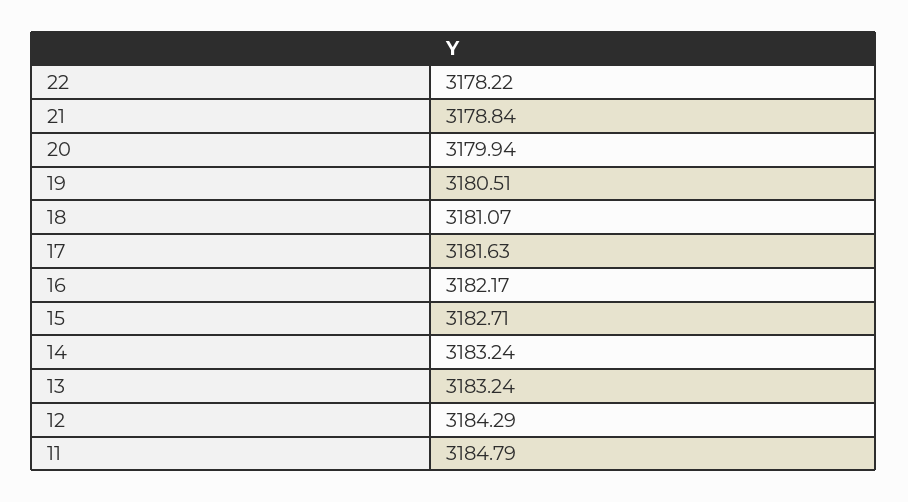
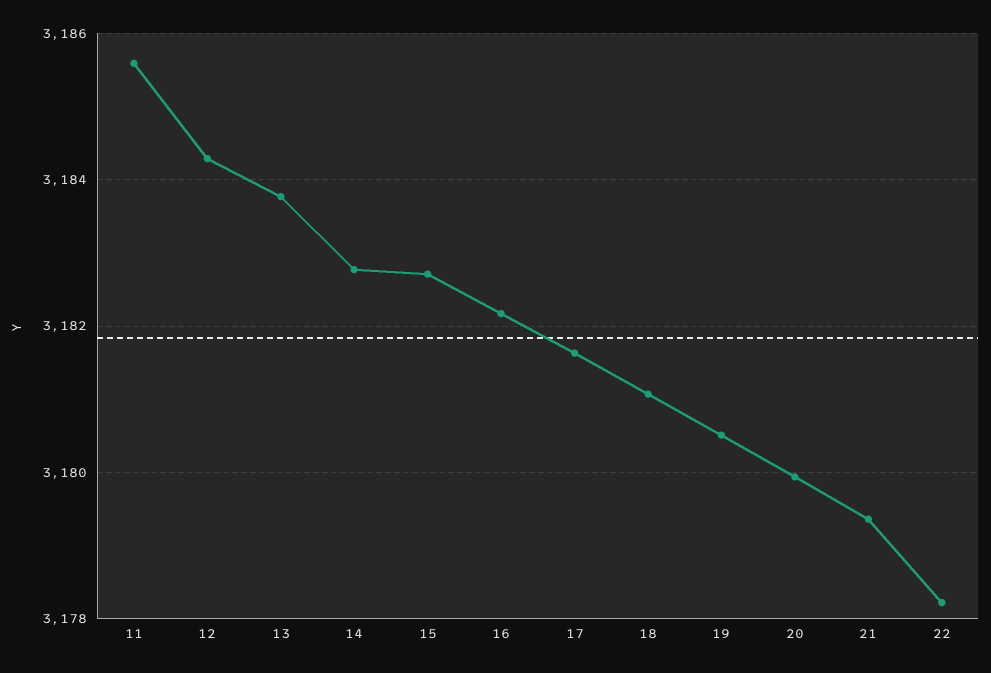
  {
    "22": 3178.22,
-   "21": 3178.84,
+   "21": 3179.4,
    "20": 3179.94,
    "19": 3180.51,
    "18": 3181.07,
    "17": 3181.63,
    "16": 3182.17,
    "15": 3182.71,
-   "14": 3183.24,
+   "14": 3182.8,
-   "13": 3183.24,
+   "13": 3183.8,
    "12": 3184.29,
-   "11": 3184.79
+   "11": 3185.6
  }

